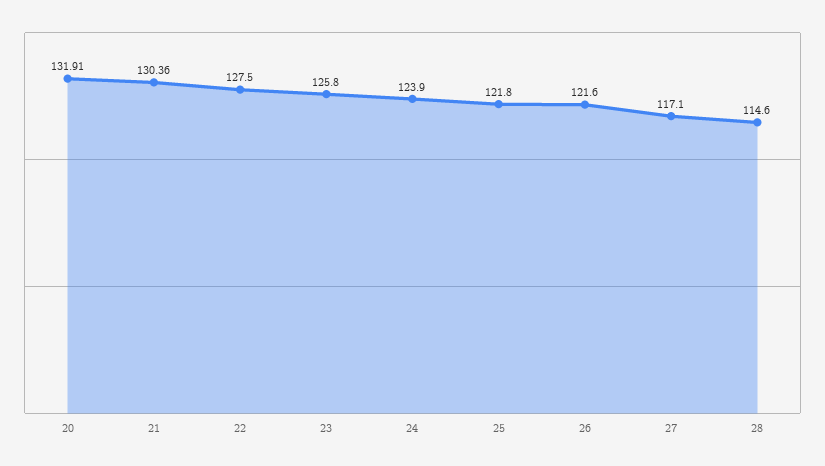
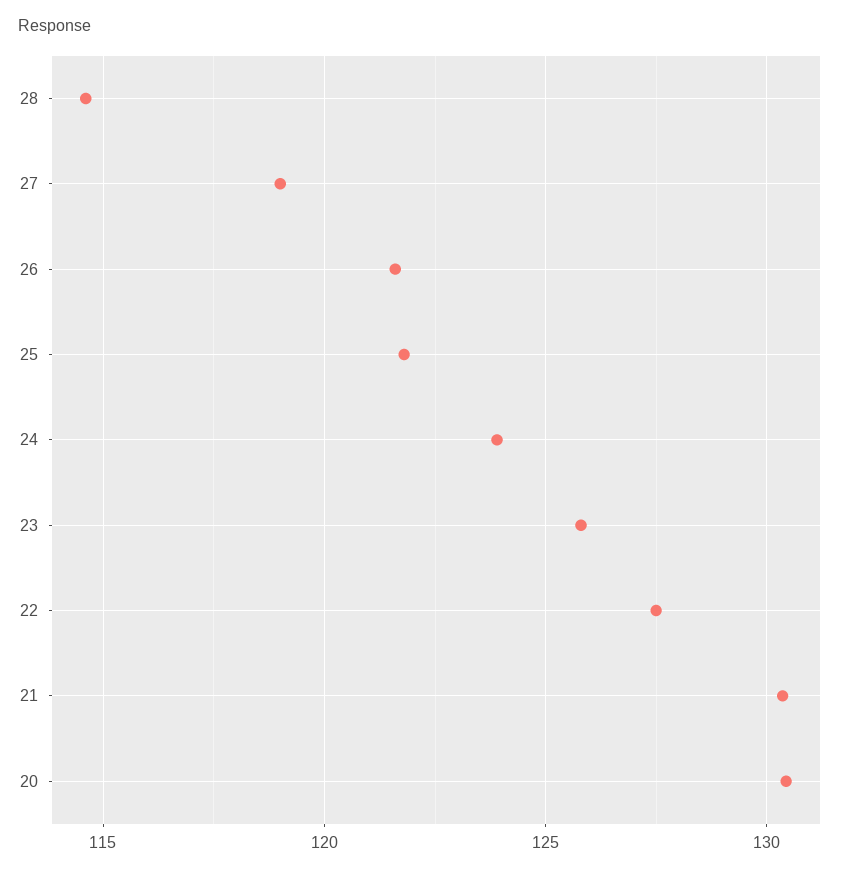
  {
-   "20": 131.91,
+   "20": 130.5,
    "21": 130.36,
    "22": 127.5,
    "23": 125.8,
    "24": 123.9,
    "25": 121.8,
    "26": 121.6,
-   "27": 117.1,
+   "27": 119,
    "28": 114.6
  }

